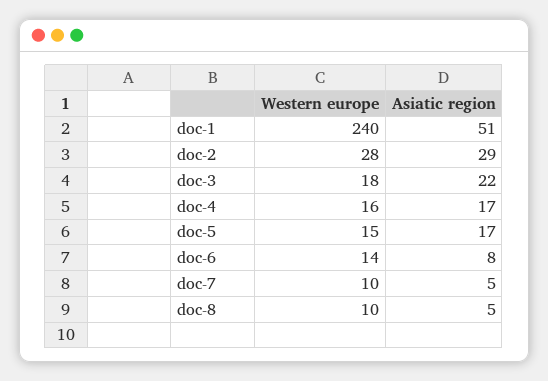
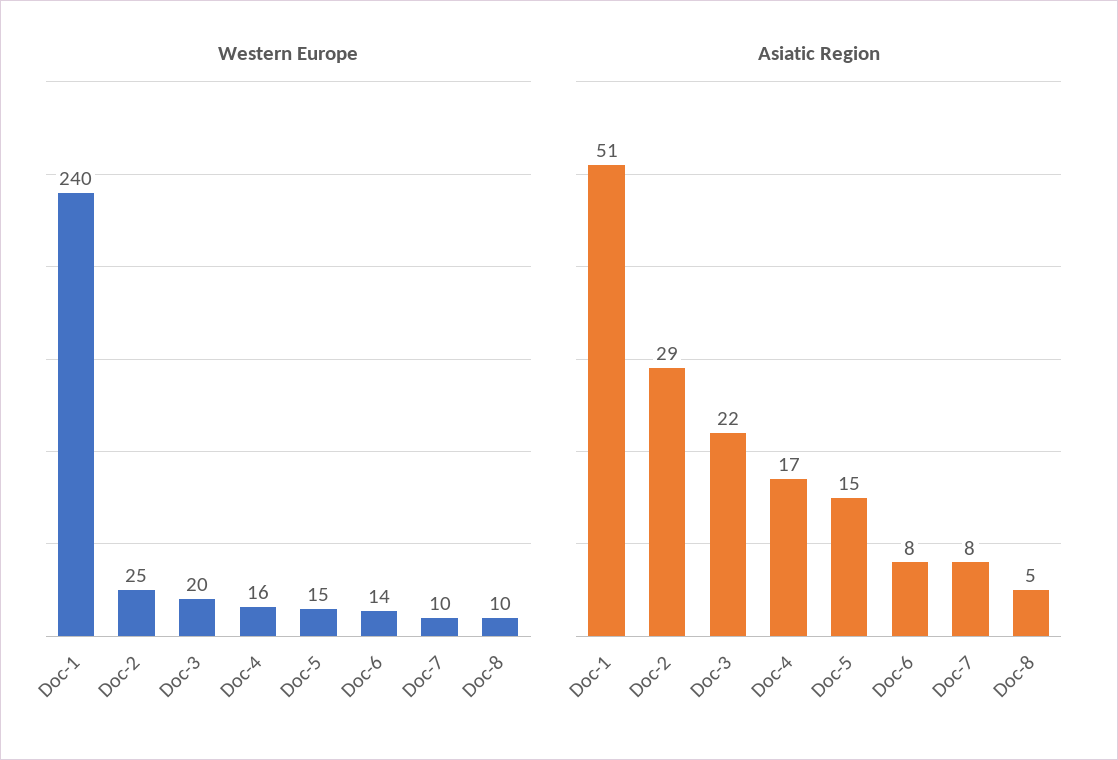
  {
    "Western europe": {
      "doc-1": 240,
-     "doc-2": 28,
+     "doc-2": 25,
-     "doc-3": 18,
+     "doc-3": 20,
      "doc-4": 16,
      "doc-5": 15,
      "doc-6": 14,
      "doc-7": 10,
      "doc-8": 10
    },
    "Asiatic region": {
      "doc-1": 51,
      "doc-2": 29,
      "doc-3": 22,
      "doc-4": 17,
-     "doc-5": 17,
+     "doc-5": 15,
      "doc-6": 8,
-     "doc-7": 5,
+     "doc-7": 8,
      "doc-8": 5
    }
  }

